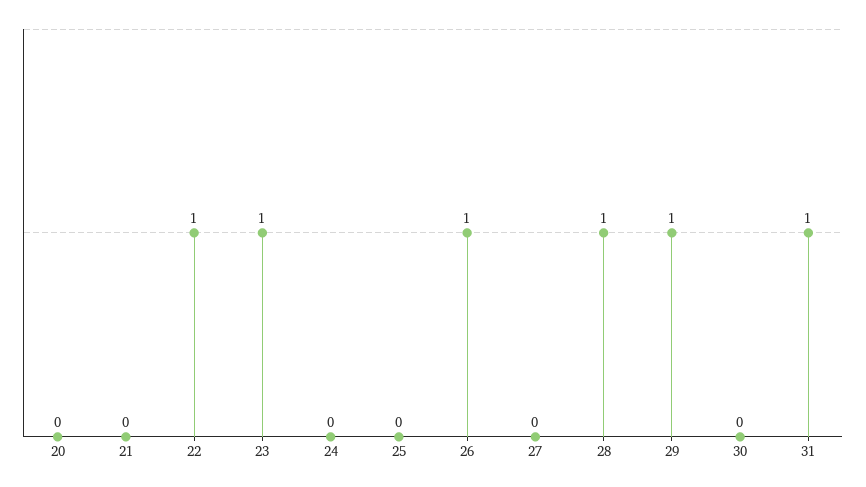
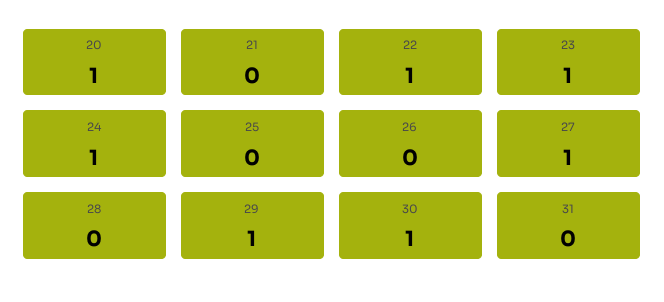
  {
-   "20": 0,
+   "20": 1,
    "21": 0,
    "22": 1,
    "23": 1,
-   "24": 0,
+   "24": 1,
    "25": 0,
-   "26": 1,
+   "26": 0,
-   "27": 0,
+   "27": 1,
-   "28": 1,
+   "28": 0,
    "29": 1,
-   "30": 0,
+   "30": 1,
-   "31": 1
+   "31": 0
  }

